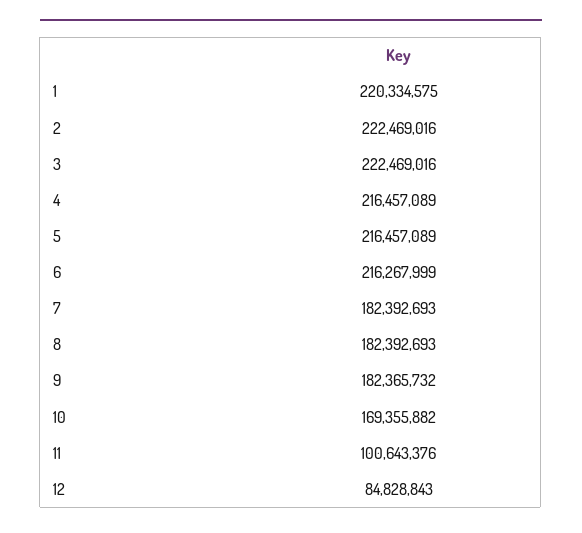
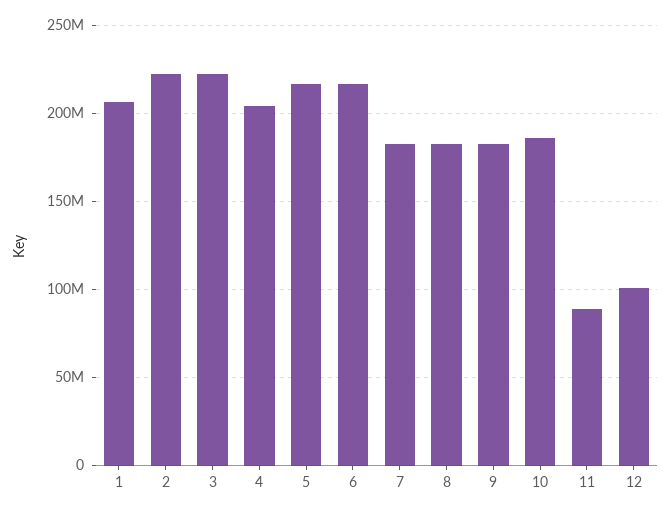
  {
-   "1": 220334575,
+   "1": 205000000,
    "2": 222469016,
    "3": 222469016,
-   "4": 216457089,
+   "4": 205000000,
    "5": 216457089,
    "6": 216267999,
    "7": 182392693,
    "8": 182392693,
    "9": 182365732,
-   "10": 169355882,
+   "10": 185000000,
-   "11": 100643376,
+   "11": 90000000,
-   "12": 84828843
+   "12": 100000000
  }

